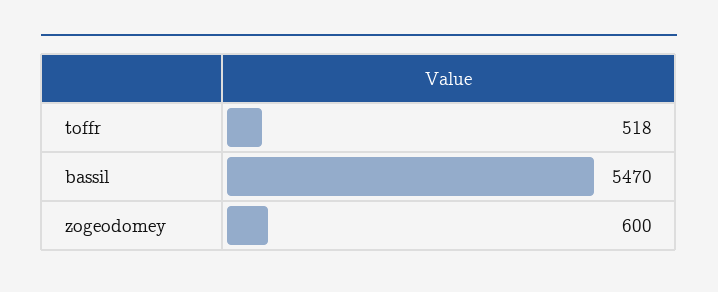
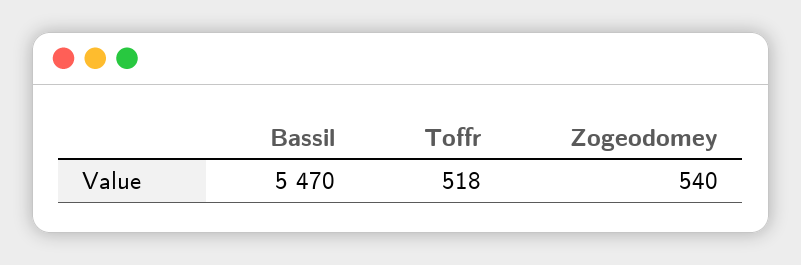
  {
    "toffr": 518,
    "bassil": 5470,
-   "zogeodomey": 600
+   "zogeodomey": 540
  }

